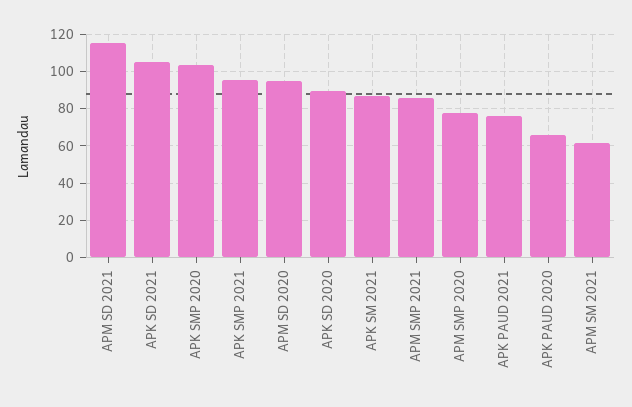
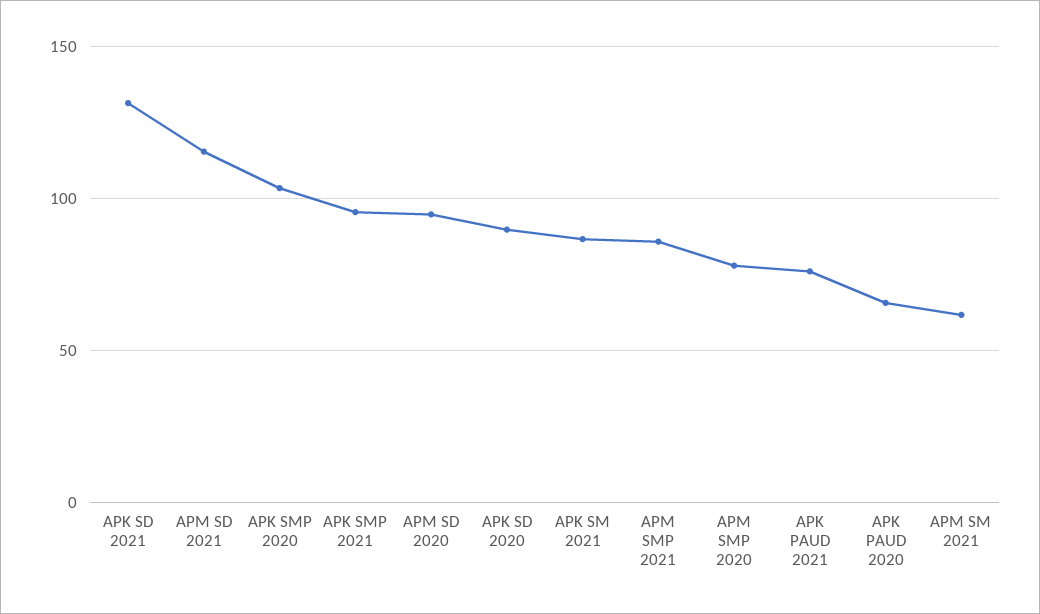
  {
    "APM SD 2021": 115,
-   "APK SD 2021": 105,
+   "APK SD 2021": 130,
    "APK SMP 2020": 105,
    "APK SMP 2021": 95,
    "APM SD 2020": 95,
    "APK SD 2020": 90,
    "APK SM 2021": 85,
    "APM SMP 2021": 85,
    "APM SMP 2020": 80,
    "APK PAUD 2021": 75,
    "APK PAUD 2020": 65,
    "APM SM 2021": 60
  }

